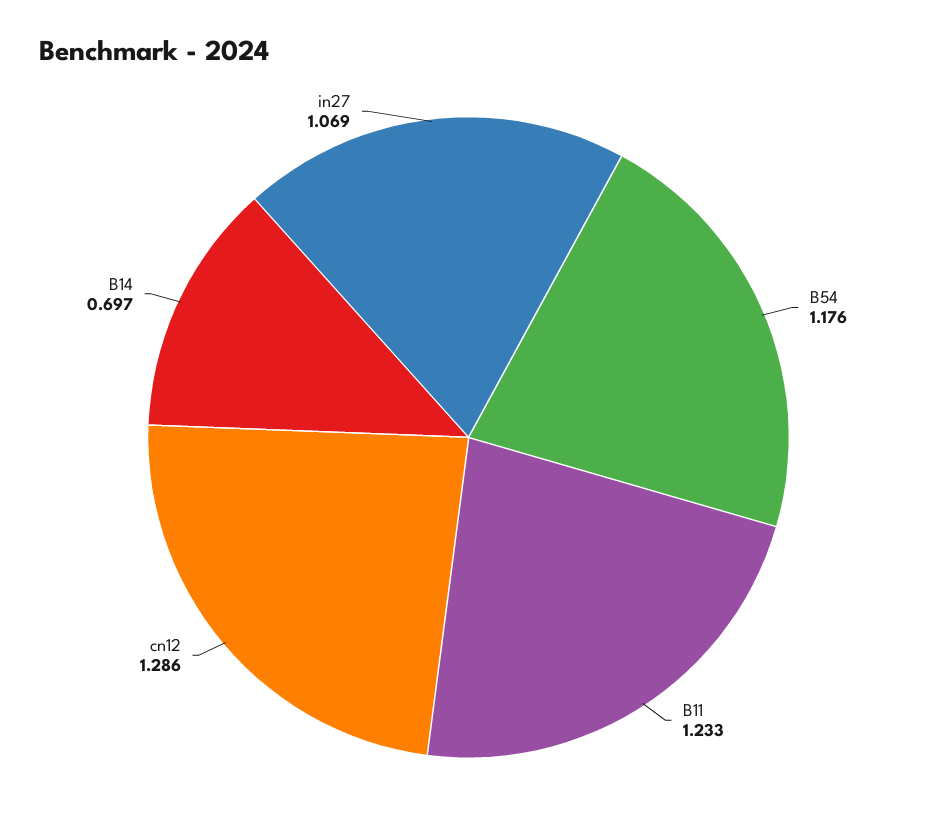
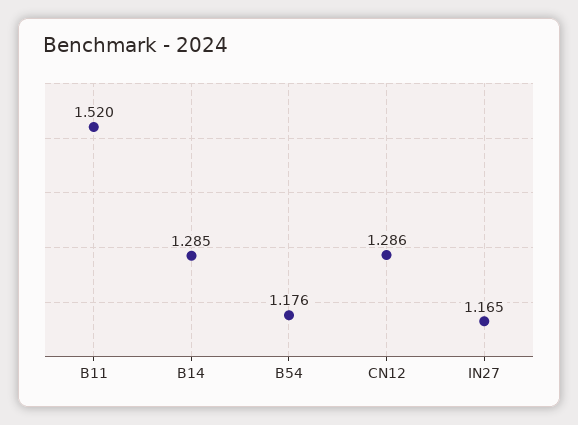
  {
    "B54": 1.176,
-   "B11": 1.233,
+   "B11": 1.52,
    "cn12": 1.286,
-   "B14": 0.697,
+   "B14": 1.285,
-   "in27": 1.069
+   "in27": 1.165
  }

